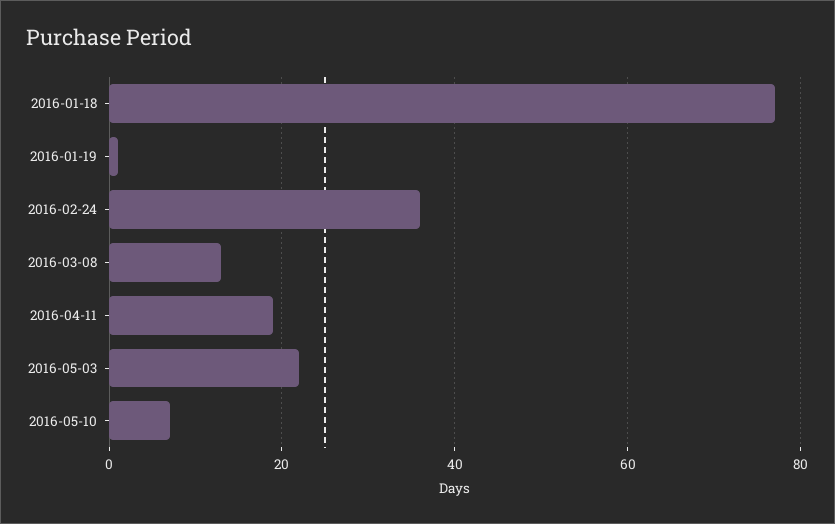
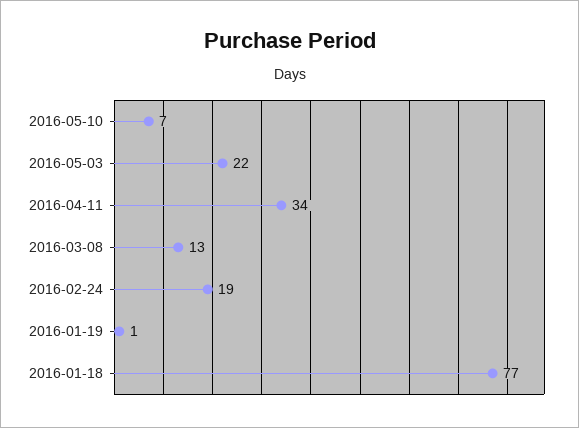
  {
    "2016-01-18": 77,
    "2016-01-19": 1,
-   "2016-02-24": 35,
+   "2016-02-24": 19,
    "2016-03-08": 13,
-   "2016-04-11": 20,
+   "2016-04-11": 34,
    "2016-05-03": 22,
    "2016-05-10": 7
  }

